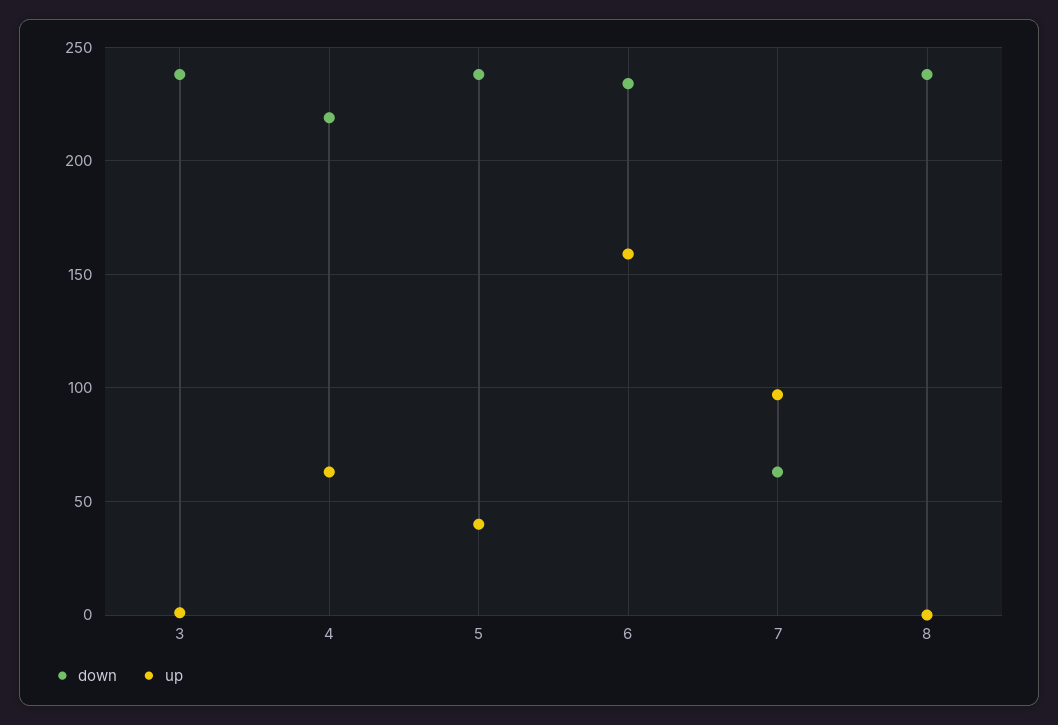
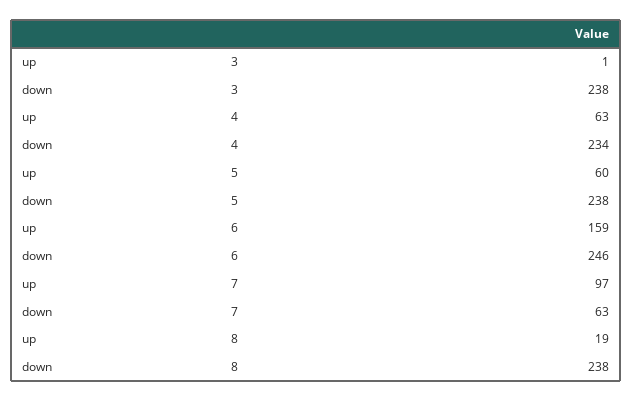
  {
    "down": {
      "3": 238,
-     "4": 220,
+     "4": 234,
      "5": 238,
-     "6": 235,
+     "6": 246,
      "7": 63,
      "8": 238
    },
    "up": {
      "3": 1,
      "4": 63,
-     "5": 40,
+     "5": 60,
      "6": 159,
      "7": 97,
-     "8": 0
+     "8": 19
    }
  }

